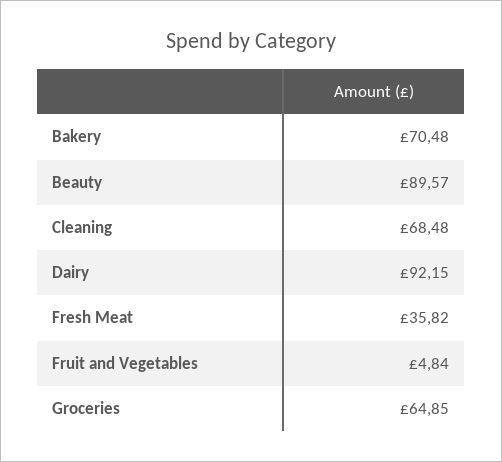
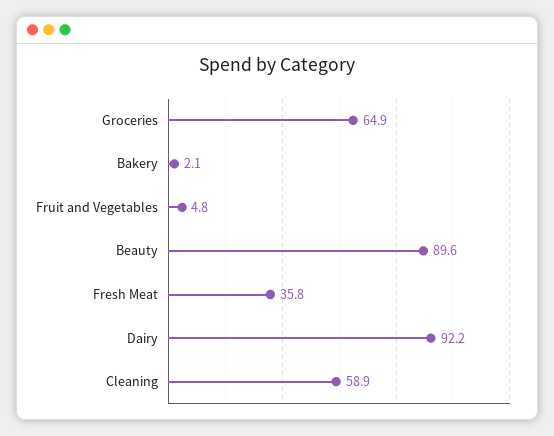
  {
-   "Bakery": 70.48,
+   "Bakery": 2.1,
    "Beauty": 89.57,
-   "Cleaning": 68.48,
+   "Cleaning": 58.9,
    "Dairy": 92.15,
    "Fresh Meat": 35.82,
    "Fruit and Vegetables": 4.84,
    "Groceries": 64.85
  }

